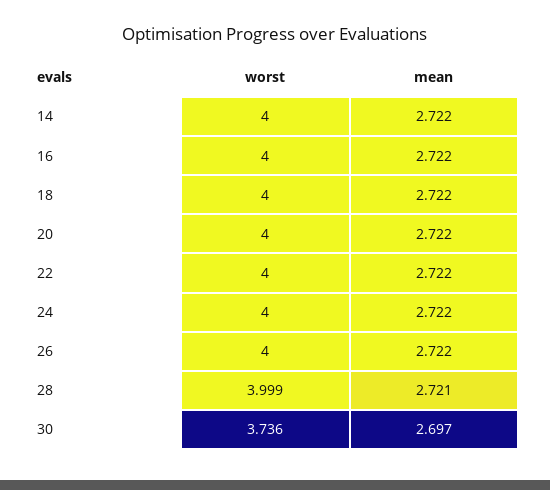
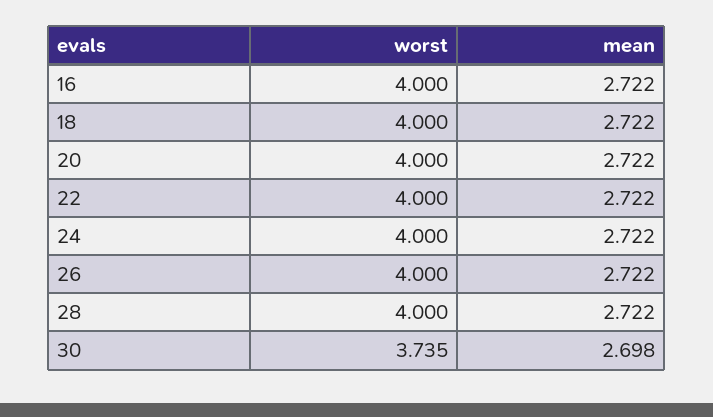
  {
    "worst": {
-     "14": 4,
      "16": 4,
      "18": 4,
      "20": 4,
      "22": 4,
      "24": 4,
      "26": 4,
-     "28": 3.999,
+     "28": 4,
-     "30": 3.736
+     "30": 3.735
    },
    "mean": {
-     "14": 2.722,
      "16": 2.722,
      "18": 2.722,
      "20": 2.722,
      "22": 2.722,
      "24": 2.722,
      "26": 2.722,
-     "28": 2.721,
+     "28": 2.722,
-     "30": 2.697
+     "30": 2.698
    }
  }

